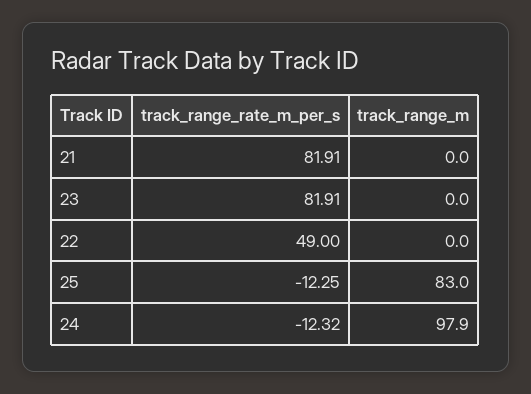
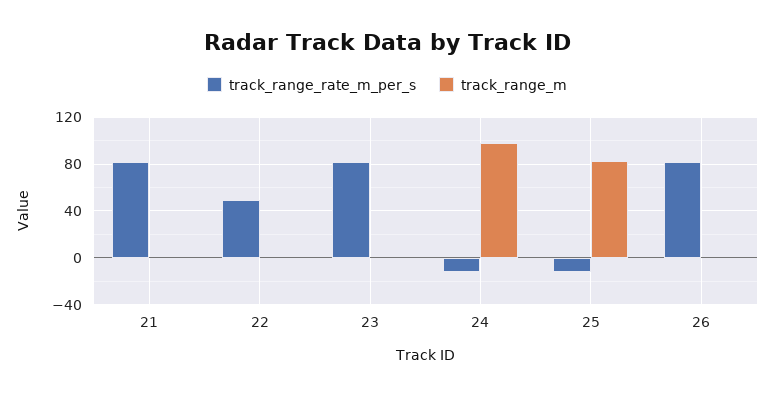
  {
    "track_range_rate_m_per_s": {
      "21": 81.91,
      "23": 81.91,
      "22": 49,
      "25": -12.25,
-     "24": -12.32
+     "24": -12.32,
+     "26": 80
    },
    "track_range_m": {
      "21": 0,
      "23": 0,
      "22": 0,
      "25": 83,
-     "24": 97.9
+     "24": 97.9,
+     "26": 0
    }
  }

